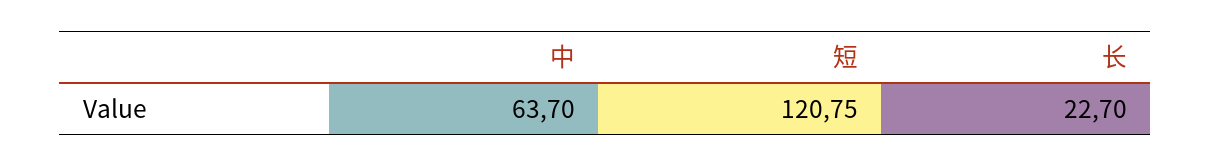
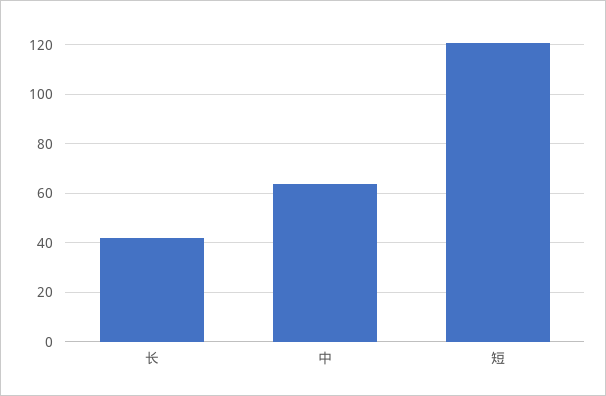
  {
    "中": 63.7,
    "短": 120.75,
-   "长": 22.7
+   "长": 42.5
  }

